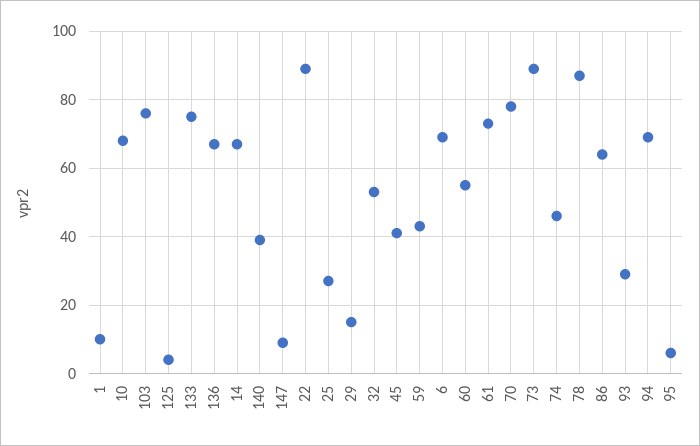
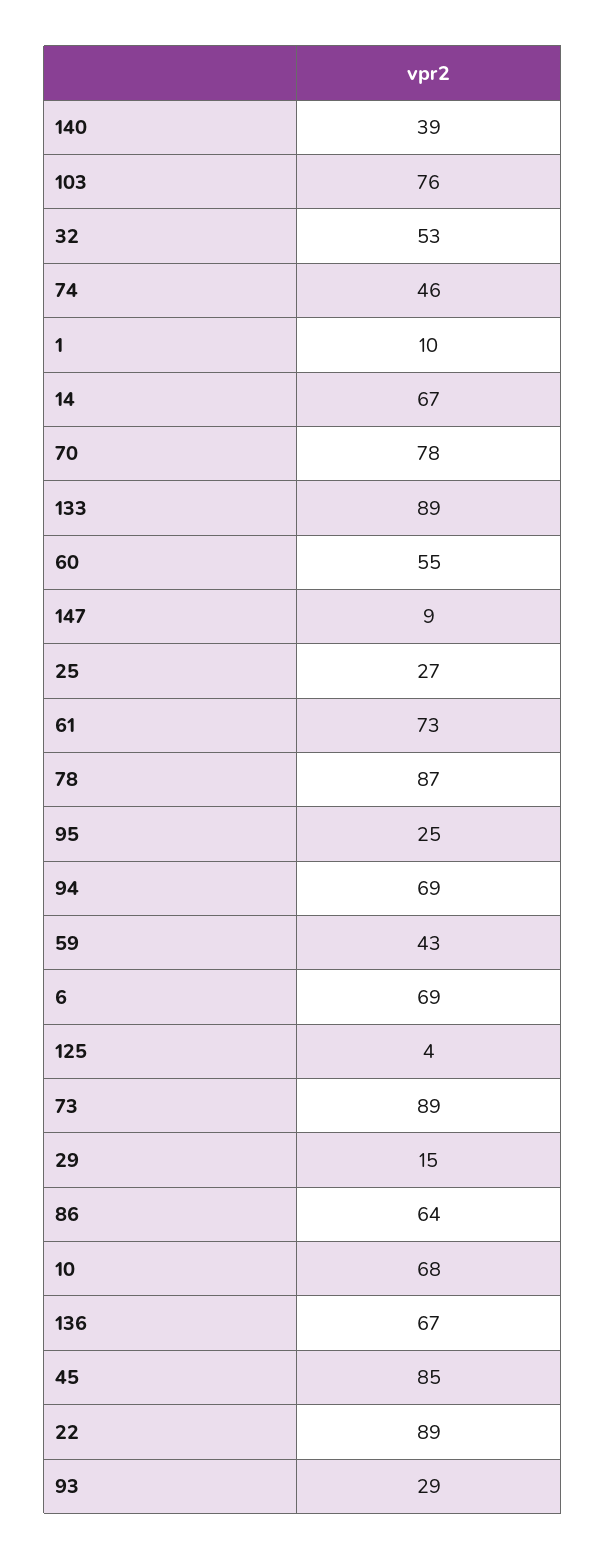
  {
    "1": 10,
    "10": 68,
    "103": 76,
    "125": 4,
-   "133": 75,
+   "133": 89,
    "136": 67,
    "14": 67,
    "140": 39,
    "147": 9,
    "22": 89,
    "25": 27,
    "29": 15,
    "32": 53,
-   "45": 40,
+   "45": 85,
    "59": 43,
    "6": 69,
    "60": 55,
    "61": 73,
    "70": 78,
    "73": 89,
    "74": 46,
    "78": 87,
    "86": 64,
    "93": 29,
    "94": 69,
-   "95": 5
+   "95": 25
  }

